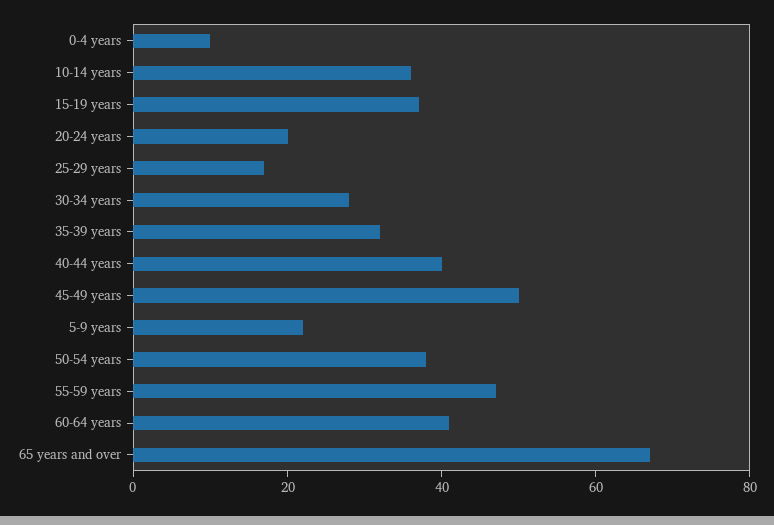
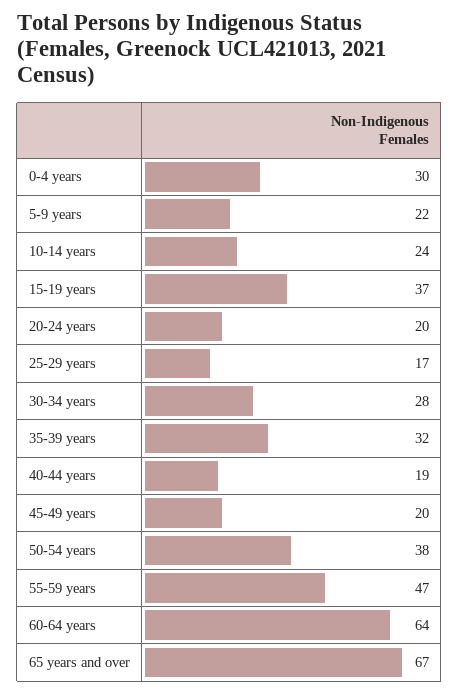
  {
-   "0-4 years": 10,
+   "0-4 years": 30,
-   "10-14 years": 35,
+   "10-14 years": 24,
    "15-19 years": 37,
    "20-24 years": 20,
    "25-29 years": 17,
    "30-34 years": 28,
    "35-39 years": 32,
-   "40-44 years": 40,
+   "40-44 years": 19,
-   "45-49 years": 50,
+   "45-49 years": 20,
    "5-9 years": 22,
    "50-54 years": 38,
    "55-59 years": 47,
-   "60-64 years": 40,
+   "60-64 years": 64,
    "65 years and over": 67
  }

